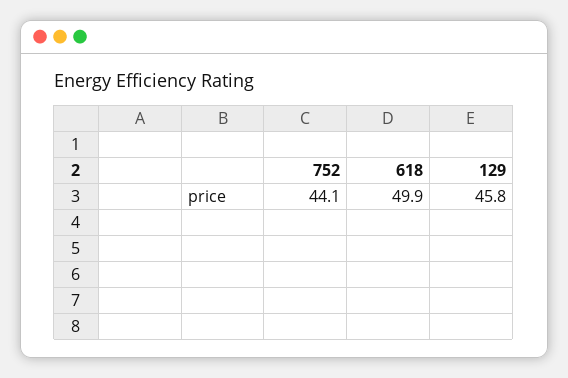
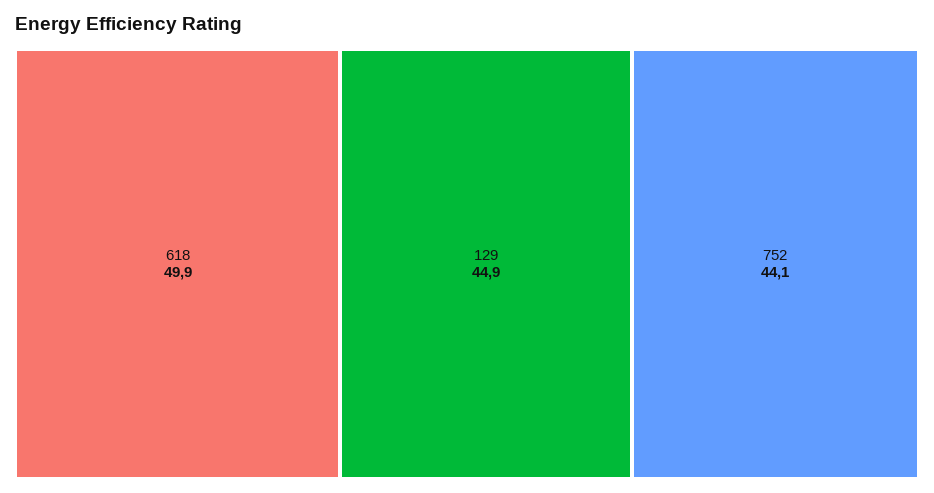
  {
    "752": 44.1,
    "618": 49.9,
-   "129": 45.8
+   "129": 44.9
  }

